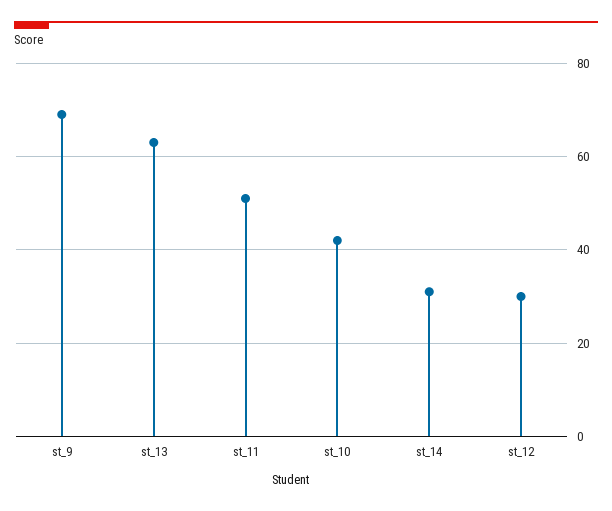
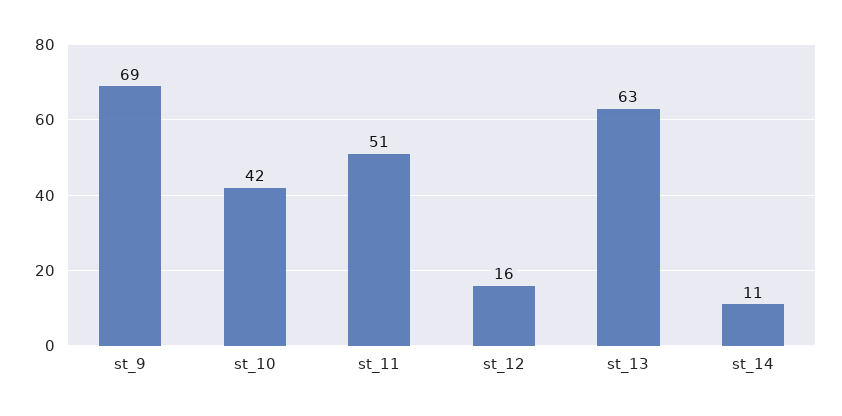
  {
    "st_9": 69,
    "st_13": 63,
    "st_11": 51,
    "st_10": 42,
-   "st_14": 30,
+   "st_14": 11,
-   "st_12": 30
+   "st_12": 16
  }

